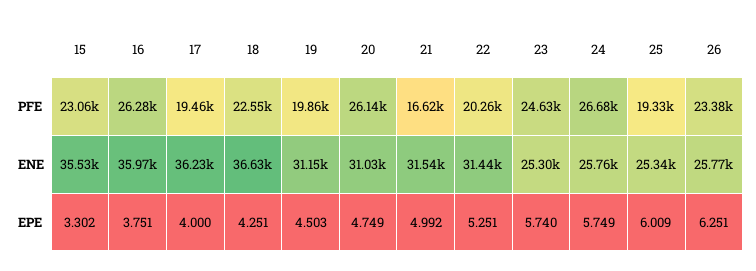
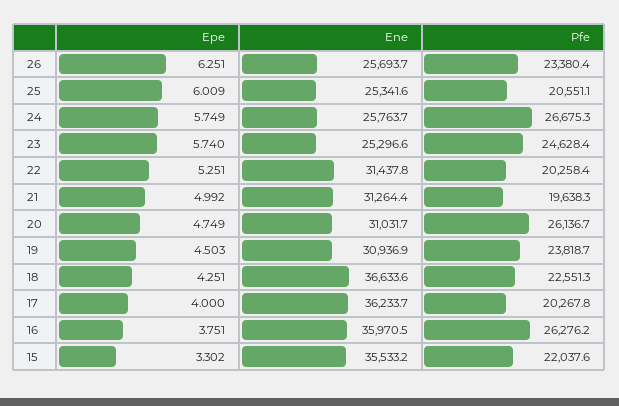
  {
    "15": {
-     "PFE": 23060,
+     "PFE": 22037.6,
      "ENE": 35533.2,
      "EPE": 3.302
    },
    "16": {
      "PFE": 26276.2,
      "ENE": 35970.5,
      "EPE": 3.751
    },
    "17": {
-     "PFE": 19460,
+     "PFE": 20267.8,
      "ENE": 36233.7,
      "EPE": 4
    },
    "18": {
      "PFE": 22551.3,
      "ENE": 36633.6,
      "EPE": 4.251
    },
    "19": {
-     "PFE": 19860,
+     "PFE": 23818.7,
-     "ENE": 31150,
+     "ENE": 30936.9,
      "EPE": 4.503
    },
    "20": {
      "PFE": 26136.7,
      "ENE": 31031.7,
      "EPE": 4.749
    },
    "21": {
-     "PFE": 16620,
+     "PFE": 19638.3,
-     "ENE": 31540,
+     "ENE": 31264.4,
      "EPE": 4.992
    },
    "22": {
      "PFE": 20258.4,
      "ENE": 31437.8,
      "EPE": 5.251
    },
    "23": {
      "PFE": 24628.4,
      "ENE": 25296.6,
      "EPE": 5.74
    },
    "24": {
      "PFE": 26675.3,
      "ENE": 25763.7,
      "EPE": 5.749
    },
    "25": {
-     "PFE": 19330,
+     "PFE": 20551.1,
      "ENE": 25341.6,
      "EPE": 6.009
    },
    "26": {
      "PFE": 23380.4,
-     "ENE": 25770,
+     "ENE": 25693.7,
      "EPE": 6.251
    }
  }

